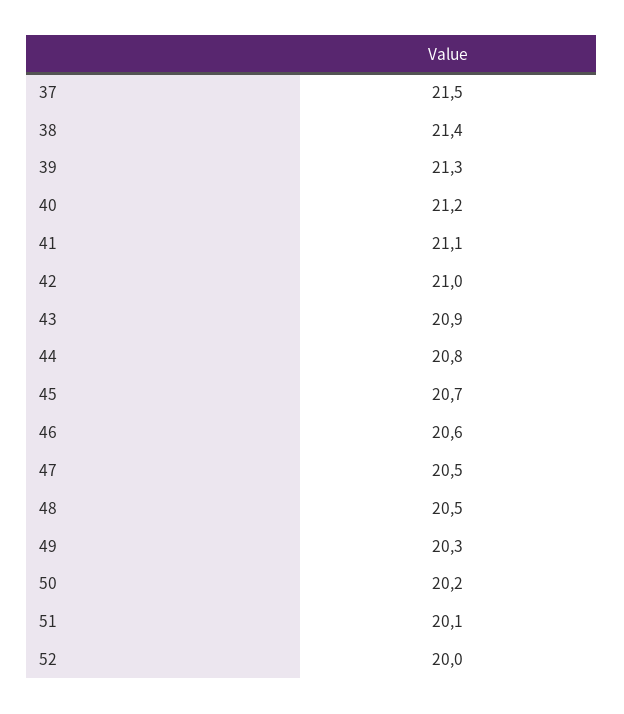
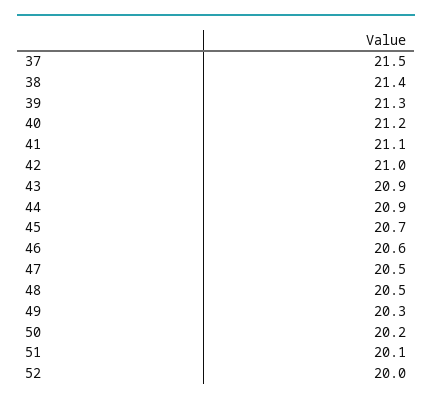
  {
    "37": 21.5,
    "38": 21.4,
    "39": 21.3,
    "40": 21.2,
    "41": 21.1,
    "42": 21,
    "43": 20.9,
-   "44": 20.8,
+   "44": 20.9,
    "45": 20.7,
    "46": 20.6,
    "47": 20.5,
    "48": 20.5,
    "49": 20.3,
    "50": 20.2,
    "51": 20.1,
    "52": 20
  }

